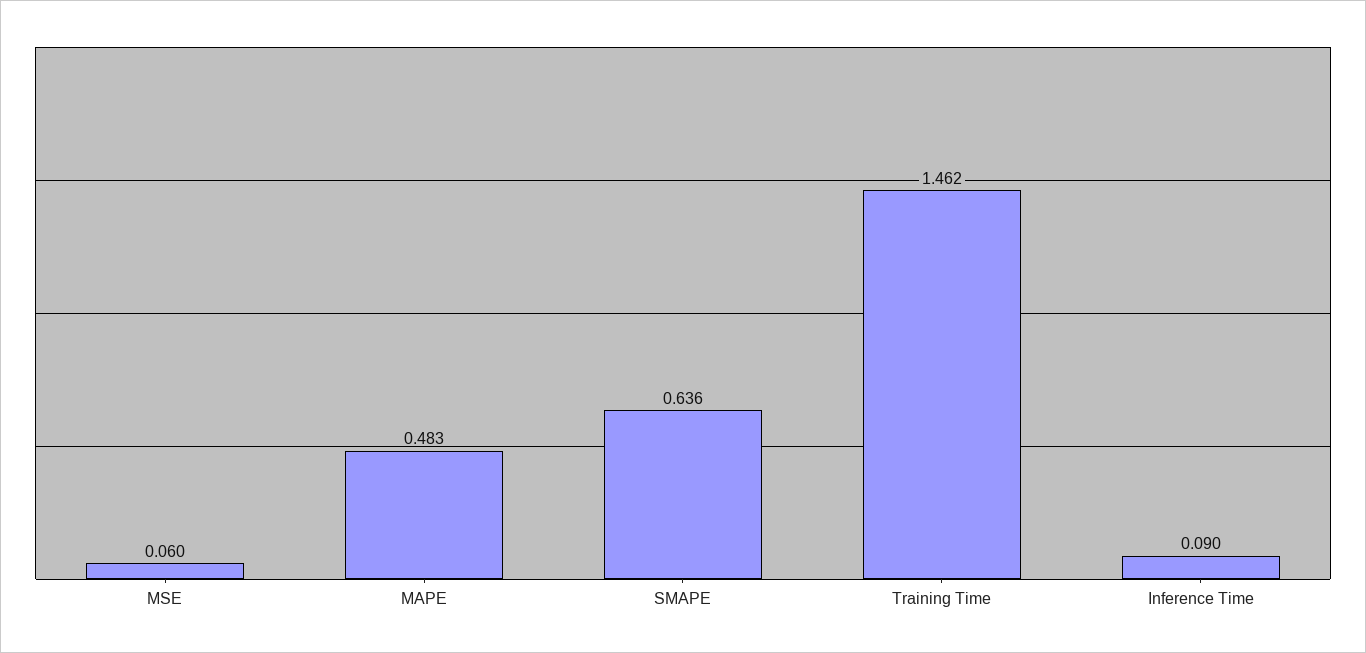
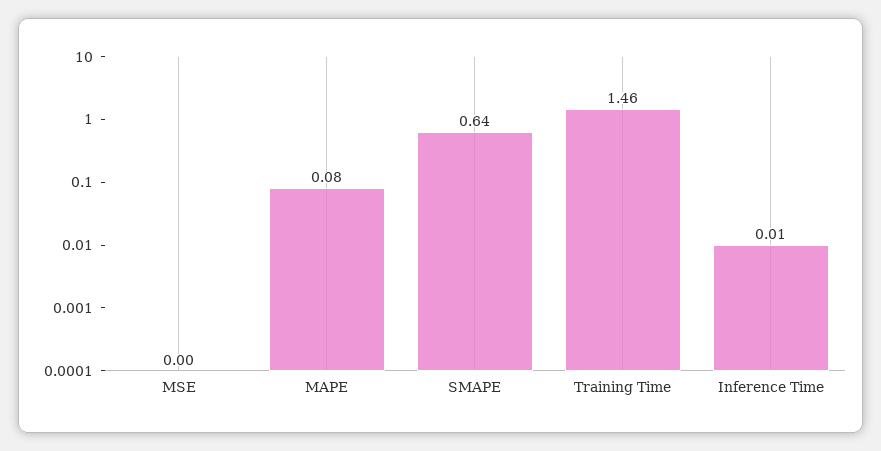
  {
-   "MSE": 0.06,
+   "MSE": 0,
-   "MAPE": 0.483,
+   "MAPE": 0.08,
    "SMAPE": 0.636,
    "Training Time": 1.462,
-   "Inference Time": 0.09
+   "Inference Time": 0.01
  }

